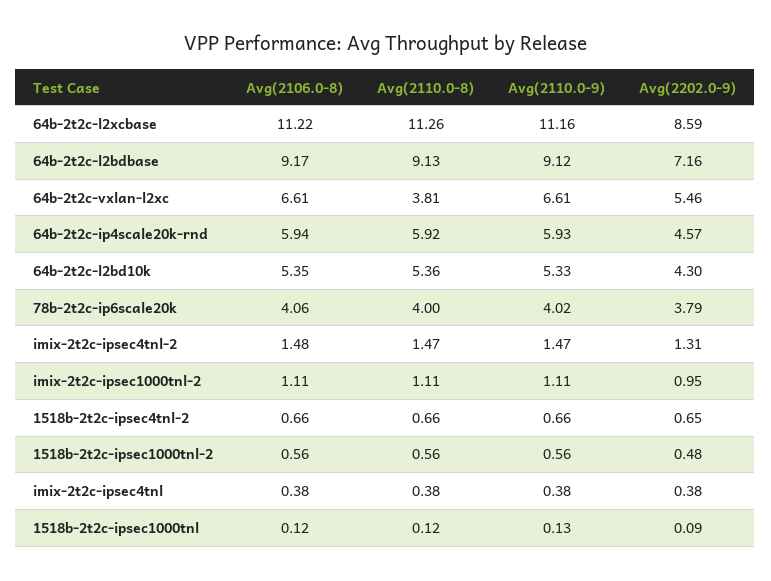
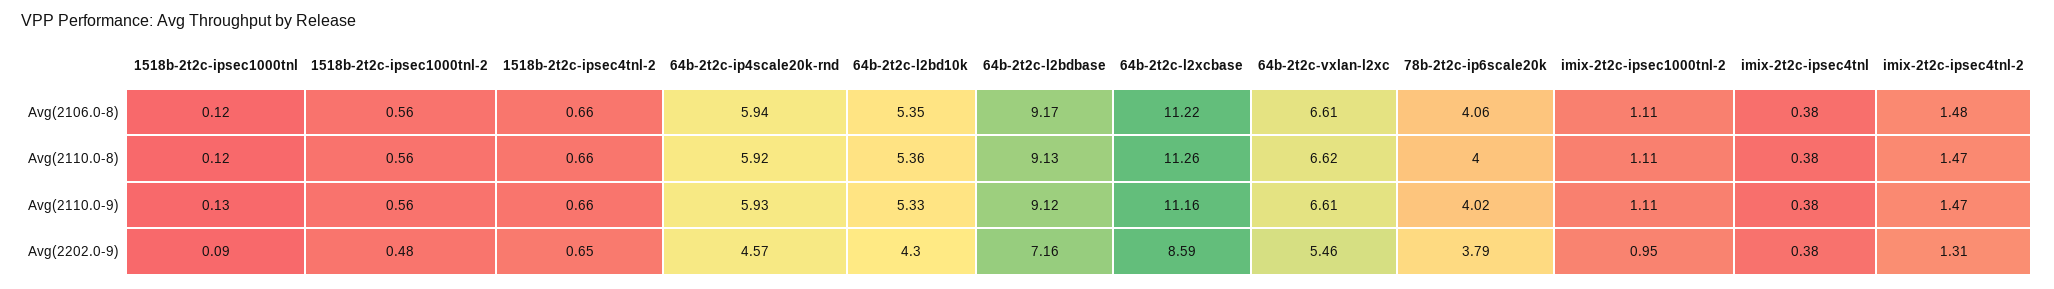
  {
    "Avg(2106.0-8)": {
      "64b-2t2c-l2xcbase": 11.22,
      "64b-2t2c-l2bdbase": 9.17,
      "64b-2t2c-vxlan-l2xc": 6.61,
      "64b-2t2c-ip4scale20k-rnd": 5.94,
      "64b-2t2c-l2bd10k": 5.35,
      "78b-2t2c-ip6scale20k": 4.06,
      "imix-2t2c-ipsec4tnl-2": 1.48,
      "imix-2t2c-ipsec1000tnl-2": 1.11,
      "1518b-2t2c-ipsec4tnl-2": 0.66,
      "1518b-2t2c-ipsec1000tnl-2": 0.56,
      "imix-2t2c-ipsec4tnl": 0.38,
      "1518b-2t2c-ipsec1000tnl": 0.12
    },
    "Avg(2110.0-8)": {
      "64b-2t2c-l2xcbase": 11.26,
      "64b-2t2c-l2bdbase": 9.13,
-     "64b-2t2c-vxlan-l2xc": 3.81,
+     "64b-2t2c-vxlan-l2xc": 6.62,
      "64b-2t2c-ip4scale20k-rnd": 5.92,
      "64b-2t2c-l2bd10k": 5.36,
      "78b-2t2c-ip6scale20k": 4,
      "imix-2t2c-ipsec4tnl-2": 1.47,
      "imix-2t2c-ipsec1000tnl-2": 1.11,
      "1518b-2t2c-ipsec4tnl-2": 0.66,
      "1518b-2t2c-ipsec1000tnl-2": 0.56,
      "imix-2t2c-ipsec4tnl": 0.38,
      "1518b-2t2c-ipsec1000tnl": 0.12
    },
    "Avg(2110.0-9)": {
      "64b-2t2c-l2xcbase": 11.16,
      "64b-2t2c-l2bdbase": 9.12,
      "64b-2t2c-vxlan-l2xc": 6.61,
      "64b-2t2c-ip4scale20k-rnd": 5.93,
      "64b-2t2c-l2bd10k": 5.33,
      "78b-2t2c-ip6scale20k": 4.02,
      "imix-2t2c-ipsec4tnl-2": 1.47,
      "imix-2t2c-ipsec1000tnl-2": 1.11,
      "1518b-2t2c-ipsec4tnl-2": 0.66,
      "1518b-2t2c-ipsec1000tnl-2": 0.56,
      "imix-2t2c-ipsec4tnl": 0.38,
      "1518b-2t2c-ipsec1000tnl": 0.13
    },
    "Avg(2202.0-9)": {
      "64b-2t2c-l2xcbase": 8.59,
      "64b-2t2c-l2bdbase": 7.16,
      "64b-2t2c-vxlan-l2xc": 5.46,
      "64b-2t2c-ip4scale20k-rnd": 4.57,
      "64b-2t2c-l2bd10k": 4.3,
      "78b-2t2c-ip6scale20k": 3.79,
      "imix-2t2c-ipsec4tnl-2": 1.31,
      "imix-2t2c-ipsec1000tnl-2": 0.95,
      "1518b-2t2c-ipsec4tnl-2": 0.65,
      "1518b-2t2c-ipsec1000tnl-2": 0.48,
      "imix-2t2c-ipsec4tnl": 0.38,
      "1518b-2t2c-ipsec1000tnl": 0.09
    }
  }

